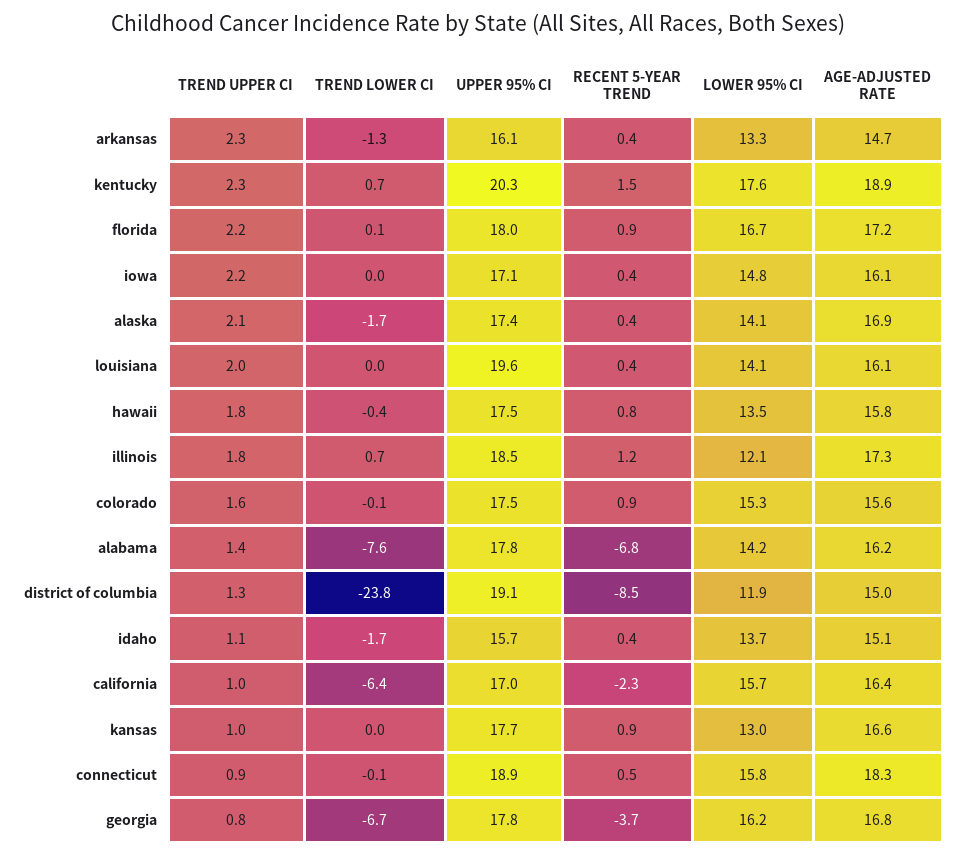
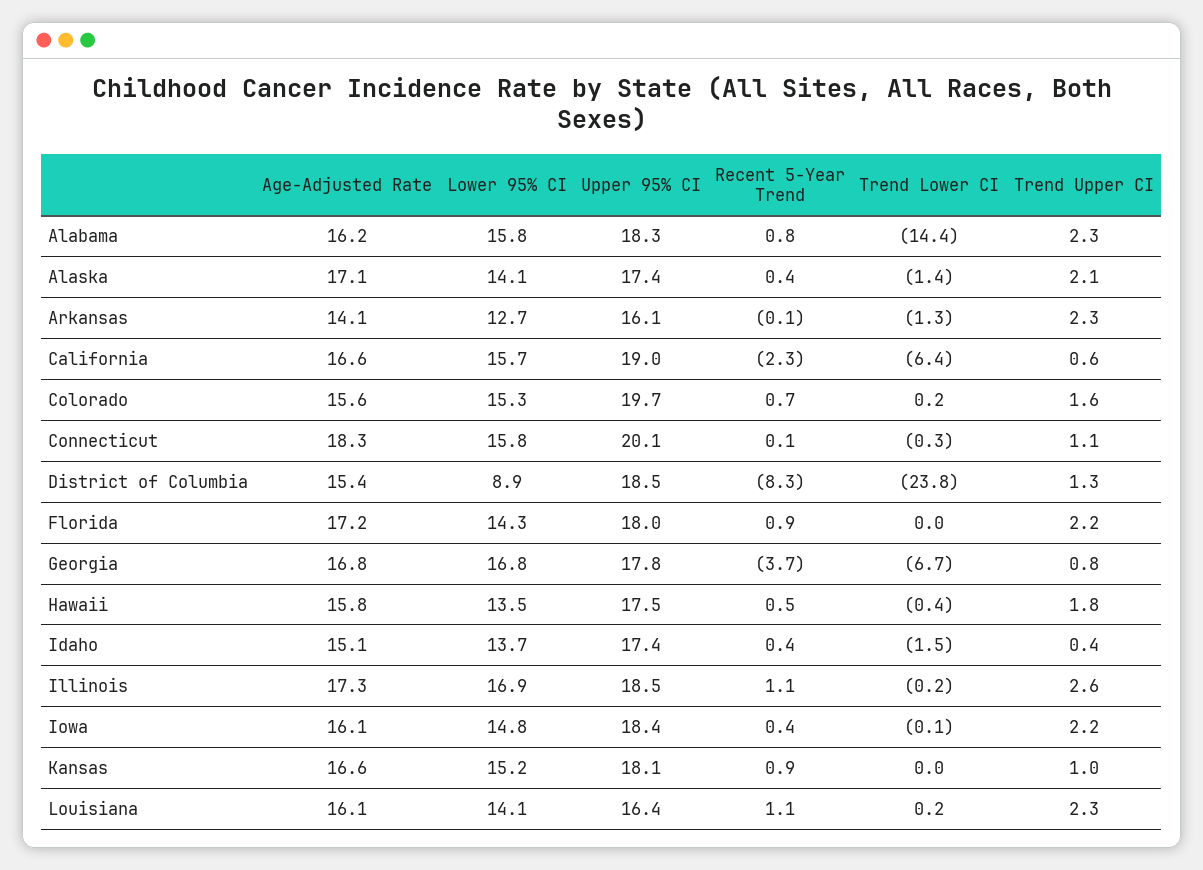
  {
    "TREND UPPER CI": {
      "arkansas": 2.3,
-     "kentucky": 2.3,
      "florida": 2.2,
      "iowa": 2.2,
      "alaska": 2.1,
-     "louisiana": 2,
+     "louisiana": 2.3,
      "hawaii": 1.8,
-     "illinois": 1.8,
+     "illinois": 2.6,
      "colorado": 1.6,
-     "alabama": 1.4,
+     "alabama": 2.3,
      "district of columbia": 1.3,
-     "idaho": 1.1,
+     "idaho": 0.4,
-     "california": 1,
+     "california": 0.6,
      "kansas": 1,
-     "connecticut": 0.9,
+     "connecticut": 1.1,
      "georgia": 0.8
    },
    "TREND LOWER CI": {
      "arkansas": -1.3,
-     "kentucky": 0.7,
-     "florida": 0.1,
+     "florida": 0,
-     "iowa": 0,
+     "iowa": -0.1,
-     "alaska": -1.7,
+     "alaska": -1.4,
-     "louisiana": 0,
+     "louisiana": 0.2,
      "hawaii": -0.4,
-     "illinois": 0.7,
+     "illinois": -0.2,
-     "colorado": -0.1,
+     "colorado": 0.2,
-     "alabama": -7.6,
+     "alabama": -14.4,
      "district of columbia": -23.8,
-     "idaho": -1.7,
+     "idaho": -1.5,
      "california": -6.4,
      "kansas": 0,
-     "connecticut": -0.1,
+     "connecticut": -0.3,
      "georgia": -6.7
    },
    "UPPER 95% CI": {
      "arkansas": 16.1,
-     "kentucky": 20.3,
      "florida": 18,
-     "iowa": 17.1,
+     "iowa": 18.4,
      "alaska": 17.4,
-     "louisiana": 19.6,
+     "louisiana": 16.4,
      "hawaii": 17.5,
      "illinois": 18.5,
-     "colorado": 17.5,
+     "colorado": 19.7,
-     "alabama": 17.8,
+     "alabama": 18.3,
-     "district of columbia": 19.1,
+     "district of columbia": 18.5,
-     "idaho": 15.7,
+     "idaho": 17.4,
-     "california": 17,
+     "california": 19,
-     "kansas": 17.7,
+     "kansas": 18.1,
-     "connecticut": 18.9,
+     "connecticut": 20.1,
      "georgia": 17.8
    },
    "RECENT 5-YEAR TREND": {
-     "arkansas": 0.4,
+     "arkansas": -0.1,
-     "kentucky": 1.5,
      "florida": 0.9,
      "iowa": 0.4,
      "alaska": 0.4,
-     "louisiana": 0.4,
+     "louisiana": 1.1,
-     "hawaii": 0.8,
+     "hawaii": 0.5,
-     "illinois": 1.2,
+     "illinois": 1.1,
-     "colorado": 0.9,
+     "colorado": 0.7,
-     "alabama": -6.8,
+     "alabama": 0.8,
-     "district of columbia": -8.5,
+     "district of columbia": -8.3,
      "idaho": 0.4,
      "california": -2.3,
      "kansas": 0.9,
-     "connecticut": 0.5,
+     "connecticut": 0.1,
      "georgia": -3.7
    },
    "LOWER 95% CI": {
-     "arkansas": 13.3,
+     "arkansas": 12.7,
-     "kentucky": 17.6,
-     "florida": 16.7,
+     "florida": 14.3,
      "iowa": 14.8,
      "alaska": 14.1,
      "louisiana": 14.1,
      "hawaii": 13.5,
-     "illinois": 12.1,
+     "illinois": 16.9,
      "colorado": 15.3,
-     "alabama": 14.2,
+     "alabama": 15.8,
-     "district of columbia": 11.9,
+     "district of columbia": 8.9,
      "idaho": 13.7,
      "california": 15.7,
-     "kansas": 13,
+     "kansas": 15.2,
      "connecticut": 15.8,
-     "georgia": 16.2
+     "georgia": 16.8
    },
    "AGE-ADJUSTED RATE": {
-     "arkansas": 14.7,
+     "arkansas": 14.1,
-     "kentucky": 18.9,
      "florida": 17.2,
      "iowa": 16.1,
-     "alaska": 16.9,
+     "alaska": 17.1,
      "louisiana": 16.1,
      "hawaii": 15.8,
      "illinois": 17.3,
      "colorado": 15.6,
      "alabama": 16.2,
-     "district of columbia": 15,
+     "district of columbia": 15.4,
      "idaho": 15.1,
-     "california": 16.4,
+     "california": 16.6,
      "kansas": 16.6,
      "connecticut": 18.3,
      "georgia": 16.8
    }
  }

